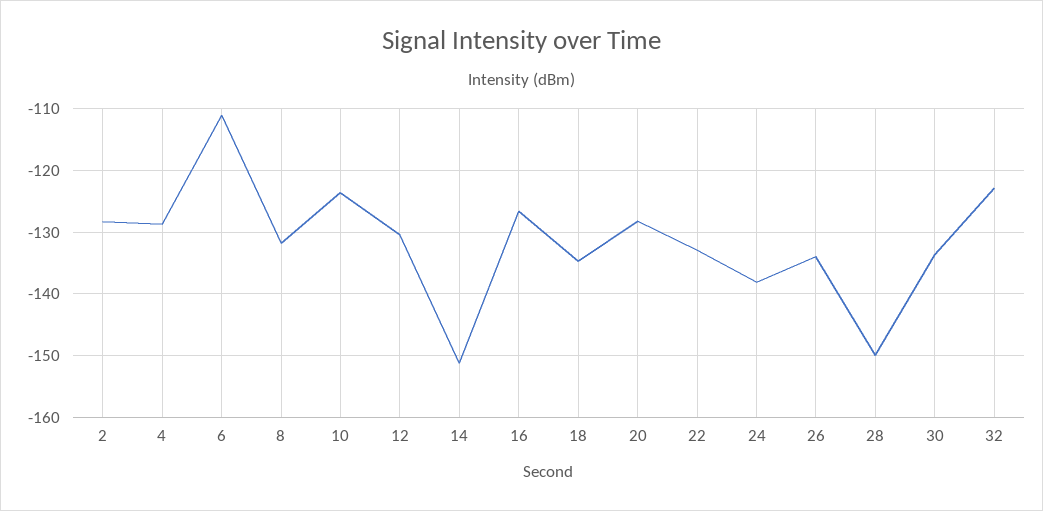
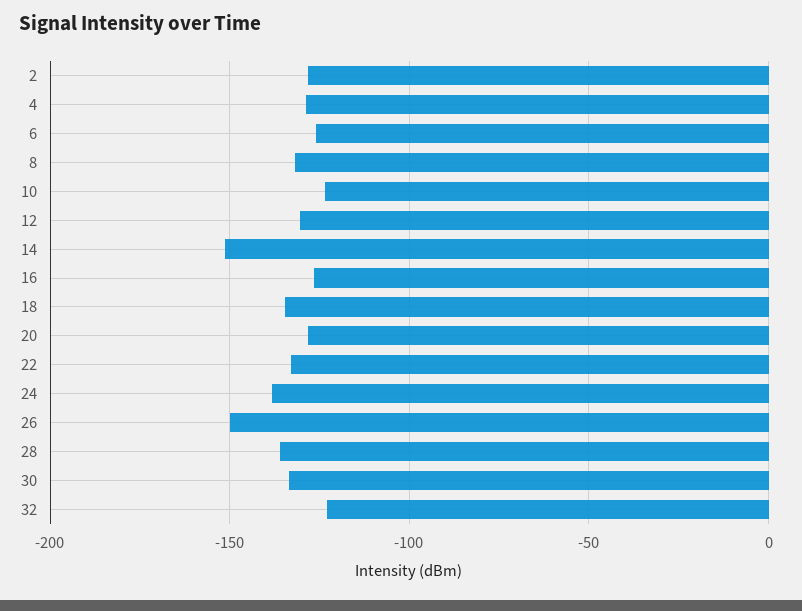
  {
    "2": -128,
    "4": -129,
-   "6": -111,
+   "6": -125,
    "8": -132,
    "10": -124,
    "12": -130,
    "14": -151,
    "16": -127,
    "18": -135,
    "20": -128,
    "22": -133,
    "24": -138,
-   "26": -134,
+   "26": -150,
-   "28": -150,
+   "28": -135,
    "30": -134,
    "32": -123
  }

